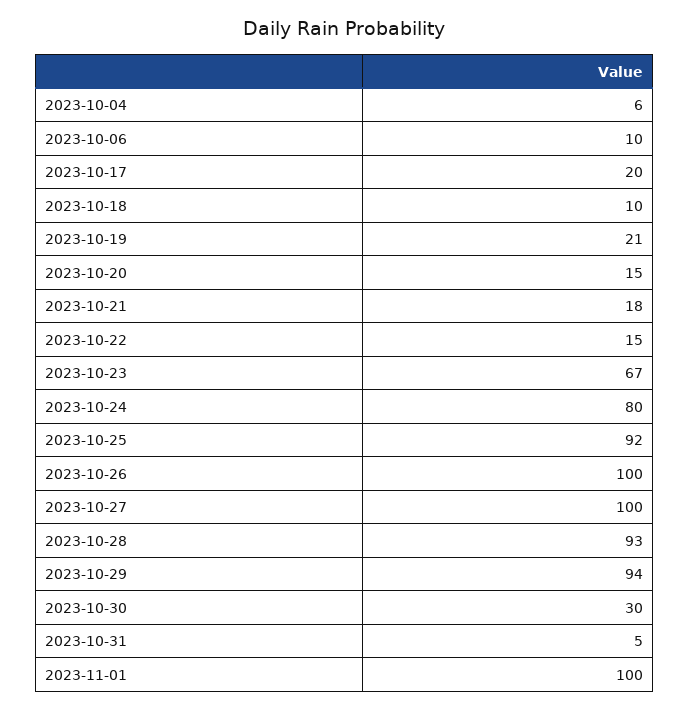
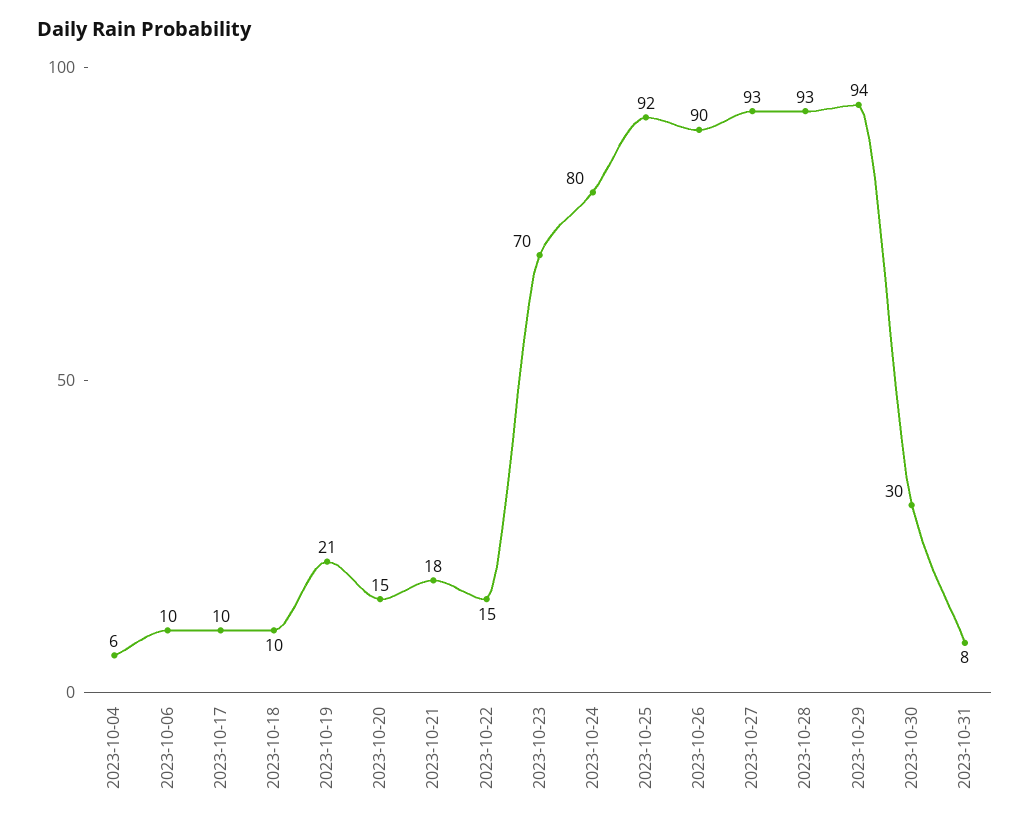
  {
    "2023-10-04": 6,
    "2023-10-06": 10,
-   "2023-10-17": 20,
+   "2023-10-17": 10,
    "2023-10-18": 10,
    "2023-10-19": 21,
    "2023-10-20": 15,
    "2023-10-21": 18,
    "2023-10-22": 15,
-   "2023-10-23": 67,
+   "2023-10-23": 70,
    "2023-10-24": 80,
    "2023-10-25": 92,
-   "2023-10-26": 100,
+   "2023-10-26": 90,
-   "2023-10-27": 100,
+   "2023-10-27": 93,
    "2023-10-28": 93,
    "2023-10-29": 94,
    "2023-10-30": 30,
-   "2023-10-31": 5,
+   "2023-10-31": 8
-   "2023-11-01": 100
  }

